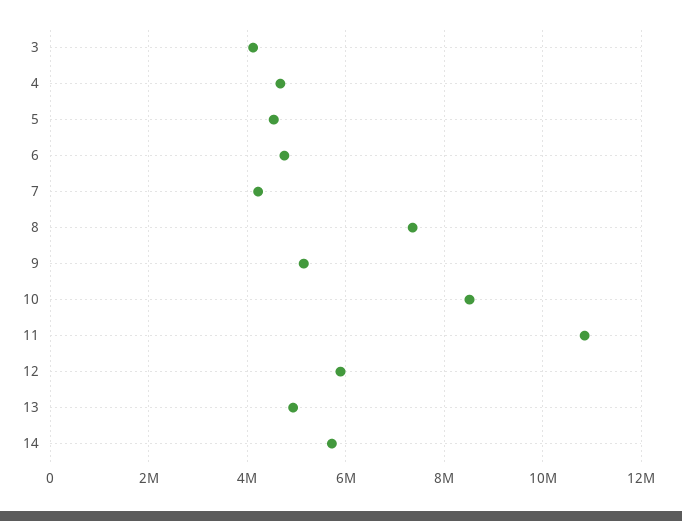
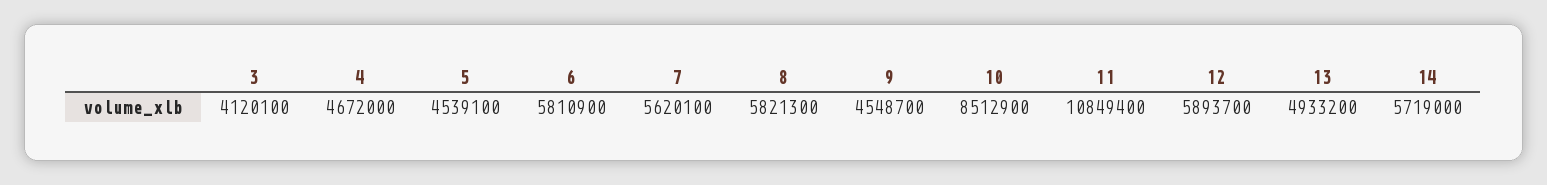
  {
    "3": 4120100,
    "4": 4672000,
    "5": 4539100,
-   "6": 4800000,
+   "6": 5810900,
-   "7": 4200000,
+   "7": 5620100,
-   "8": 7400000,
+   "8": 5821300,
-   "9": 5200000,
+   "9": 4548700,
    "10": 8512900,
    "11": 10849400,
    "12": 5893700,
    "13": 4933200,
    "14": 5719000
  }

